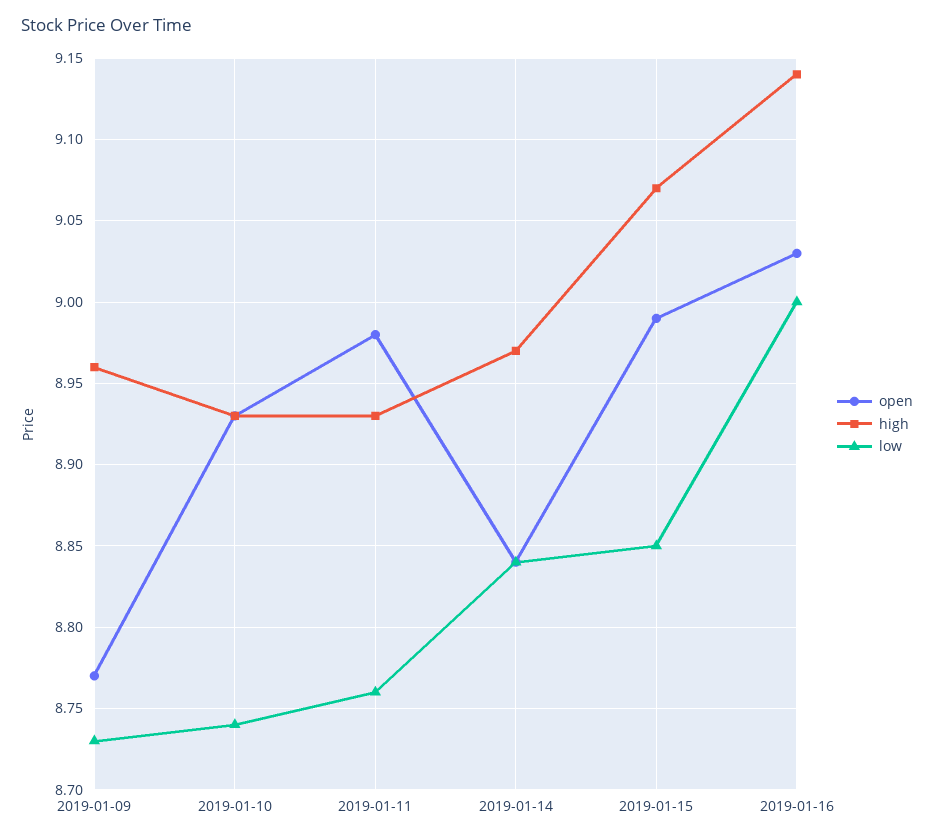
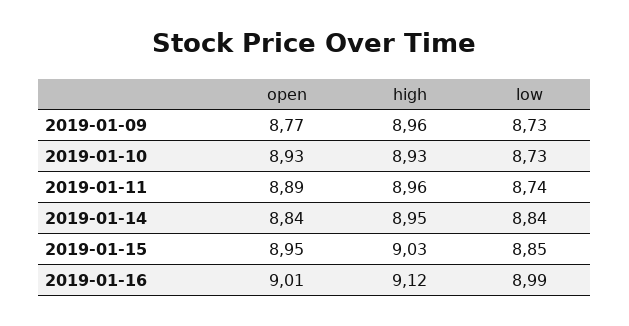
  {
    "open": {
      "2019-01-09": 8.77,
      "2019-01-10": 8.93,
-     "2019-01-11": 8.98,
+     "2019-01-11": 8.89,
      "2019-01-14": 8.84,
-     "2019-01-15": 8.99,
+     "2019-01-15": 8.95,
-     "2019-01-16": 9.03
+     "2019-01-16": 9.01
    },
    "high": {
      "2019-01-09": 8.96,
      "2019-01-10": 8.93,
-     "2019-01-11": 8.93,
+     "2019-01-11": 8.96,
-     "2019-01-14": 8.97,
+     "2019-01-14": 8.95,
-     "2019-01-15": 9.07,
+     "2019-01-15": 9.03,
-     "2019-01-16": 9.14
+     "2019-01-16": 9.12
    },
    "low": {
      "2019-01-09": 8.73,
-     "2019-01-10": 8.74,
+     "2019-01-10": 8.73,
-     "2019-01-11": 8.76,
+     "2019-01-11": 8.74,
      "2019-01-14": 8.84,
      "2019-01-15": 8.85,
-     "2019-01-16": 9
+     "2019-01-16": 8.99
    }
  }

